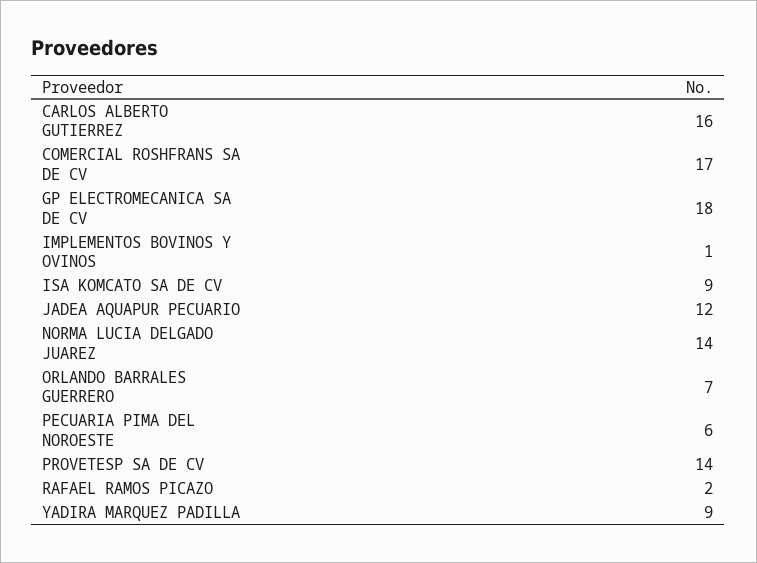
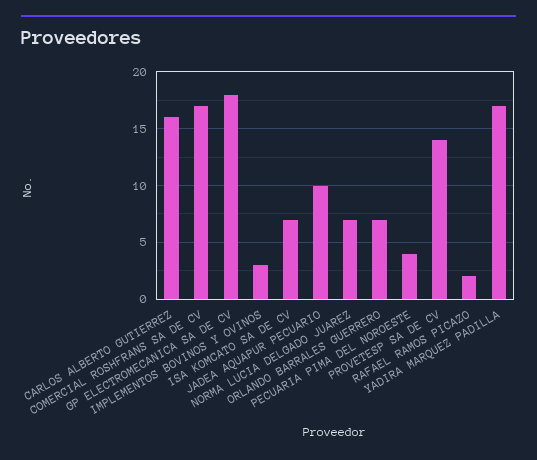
  {
    "CARLOS ALBERTO GUTIERREZ": 16,
    "COMERCIAL ROSHFRANS SA DE CV": 17,
    "GP ELECTROMECANICA SA DE CV": 18,
-   "IMPLEMENTOS BOVINOS Y OVINOS": 1,
+   "IMPLEMENTOS BOVINOS Y OVINOS": 3,
-   "ISA KOMCATO SA DE CV": 9,
+   "ISA KOMCATO SA DE CV": 7,
-   "JADEA AQUAPUR PECUARIO": 12,
+   "JADEA AQUAPUR PECUARIO": 10,
-   "NORMA LUCIA DELGADO JUAREZ": 14,
+   "NORMA LUCIA DELGADO JUAREZ": 7,
    "ORLANDO BARRALES GUERRERO": 7,
-   "PECUARIA PIMA DEL NOROESTE": 6,
+   "PECUARIA PIMA DEL NOROESTE": 4,
    "PROVETESP SA DE CV": 14,
    "RAFAEL RAMOS PICAZO": 2,
-   "YADIRA MARQUEZ PADILLA": 9
+   "YADIRA MARQUEZ PADILLA": 17
  }

